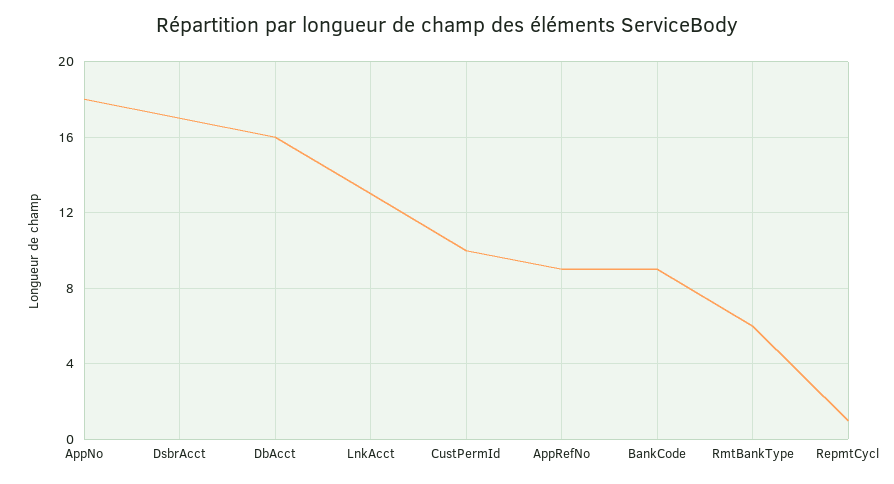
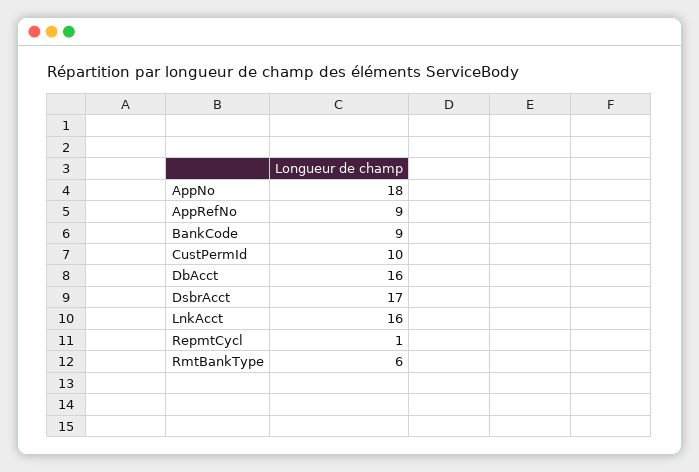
  {
    "AppNo": 18,
    "DsbrAcct": 17,
    "DbAcct": 16,
-   "LnkAcct": 13,
+   "LnkAcct": 16,
    "CustPermId": 10,
    "AppRefNo": 9,
    "BankCode": 9,
    "RmtBankType": 6,
    "RepmtCycl": 1
  }

